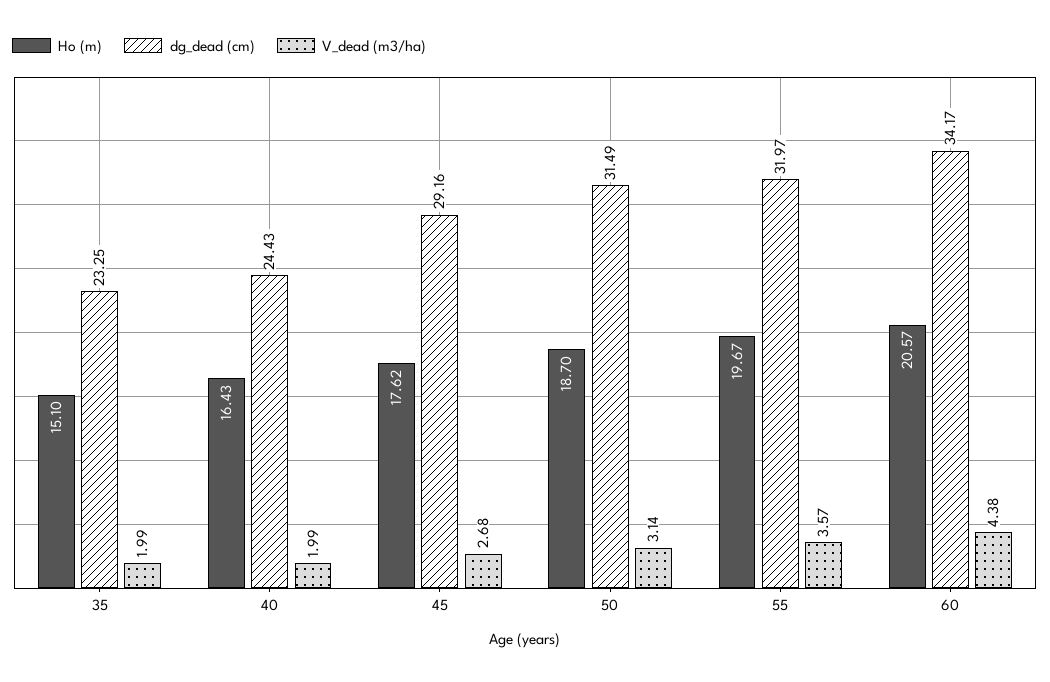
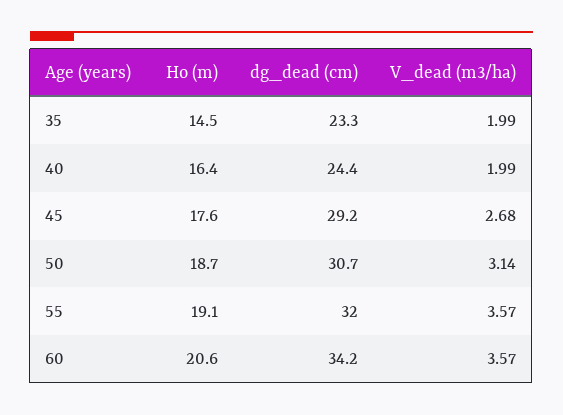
  {
    "Ho (m)": {
-     "35": 15.1,
+     "35": 14.5,
      "40": 16.43,
      "45": 17.62,
      "50": 18.7,
-     "55": 19.67,
+     "55": 19.1,
      "60": 20.57
    },
    "dg_dead (cm)": {
      "35": 23.25,
      "40": 24.43,
      "45": 29.16,
-     "50": 31.49,
+     "50": 30.7,
      "55": 31.97,
      "60": 34.17
    },
    "V_dead (m3/ha)": {
      "35": 1.99,
      "40": 1.99,
      "45": 2.68,
      "50": 3.14,
      "55": 3.57,
-     "60": 4.38
+     "60": 3.57
    }
  }

